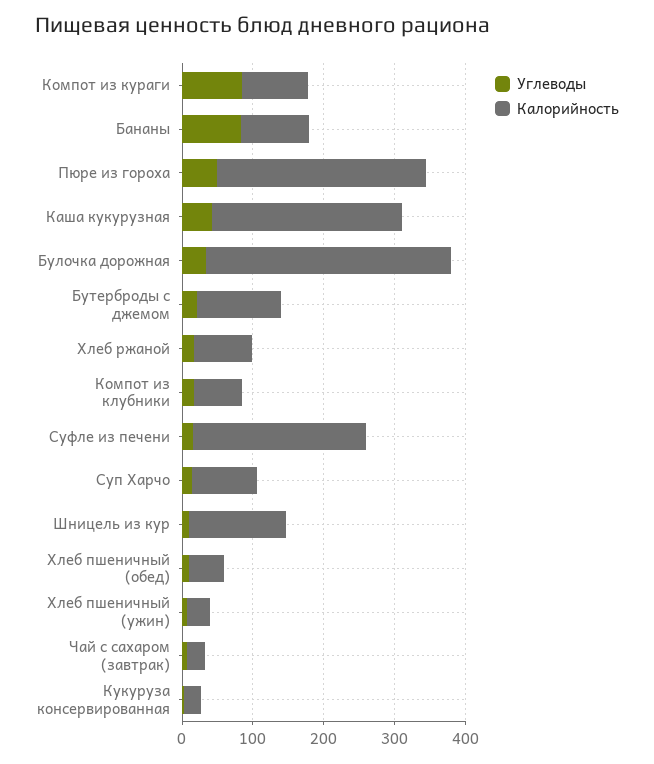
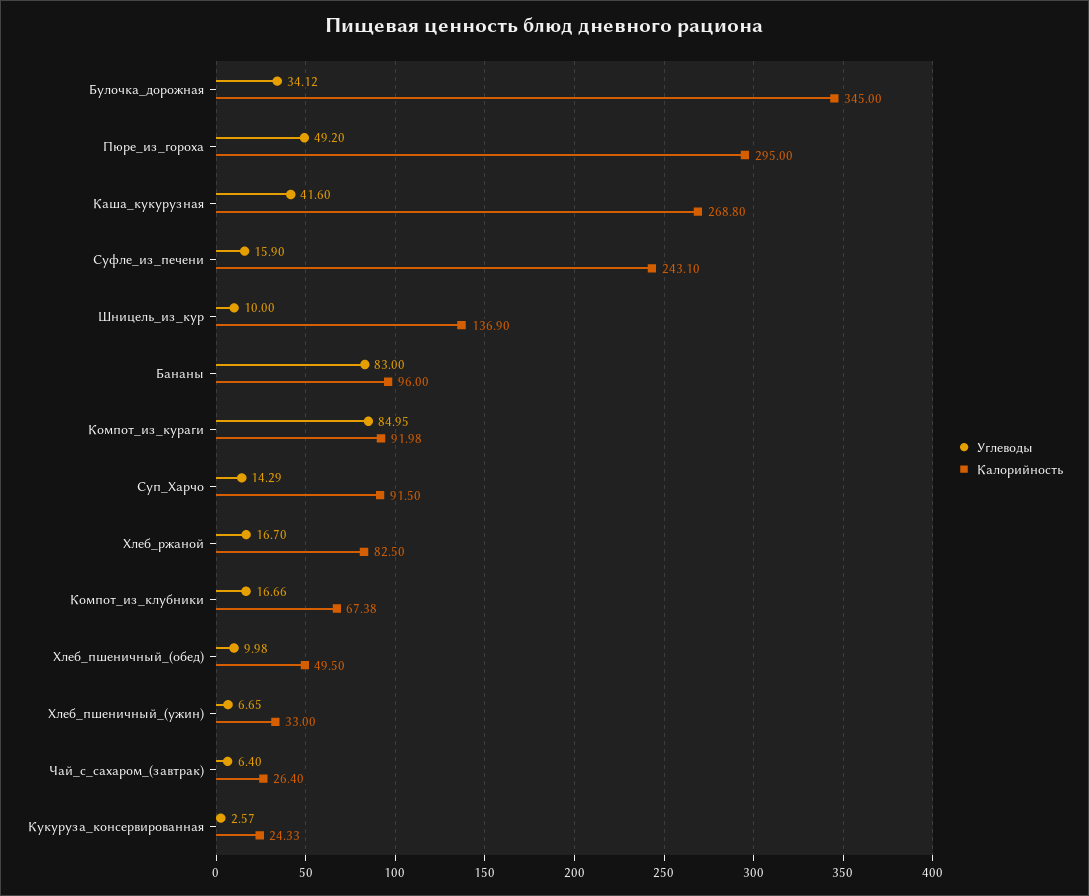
  {
    "Углеводы": {
      "Компот из кураги": 84.95,
      "Бананы": 83,
      "Пюре из гороха": 49.2,
      "Каша кукурузная": 41.6,
      "Булочка дорожная": 34.12,
-     "Бутерброды с джемом": 20,
      "Хлеб ржаной": 16.7,
      "Компот из клубники": 16.66,
      "Суфле из печени": 15.9,
      "Суп Харчо": 14.29,
      "Шницель из кур": 10,
      "Хлеб пшеничный (обед)": 9.98,
      "Хлеб пшеничный (ужин)": 6.65,
      "Чай с сахаром (завтрак)": 6.4,
      "Кукуруза консервированная": 2.57
    },
    "Калорийность": {
      "Компот из кураги": 91.98,
      "Бананы": 96,
      "Пюре из гороха": 295,
      "Каша кукурузная": 268.8,
      "Булочка дорожная": 345,
-     "Бутерброды с джемом": 120,
      "Хлеб ржаной": 82.5,
      "Компот из клубники": 67.38,
      "Суфле из печени": 243.1,
      "Суп Харчо": 91.5,
      "Шницель из кур": 136.9,
      "Хлеб пшеничный (обед)": 49.5,
      "Хлеб пшеничный (ужин)": 33,
      "Чай с сахаром (завтрак)": 26.4,
      "Кукуруза консервированная": 24.33
    }
  }

